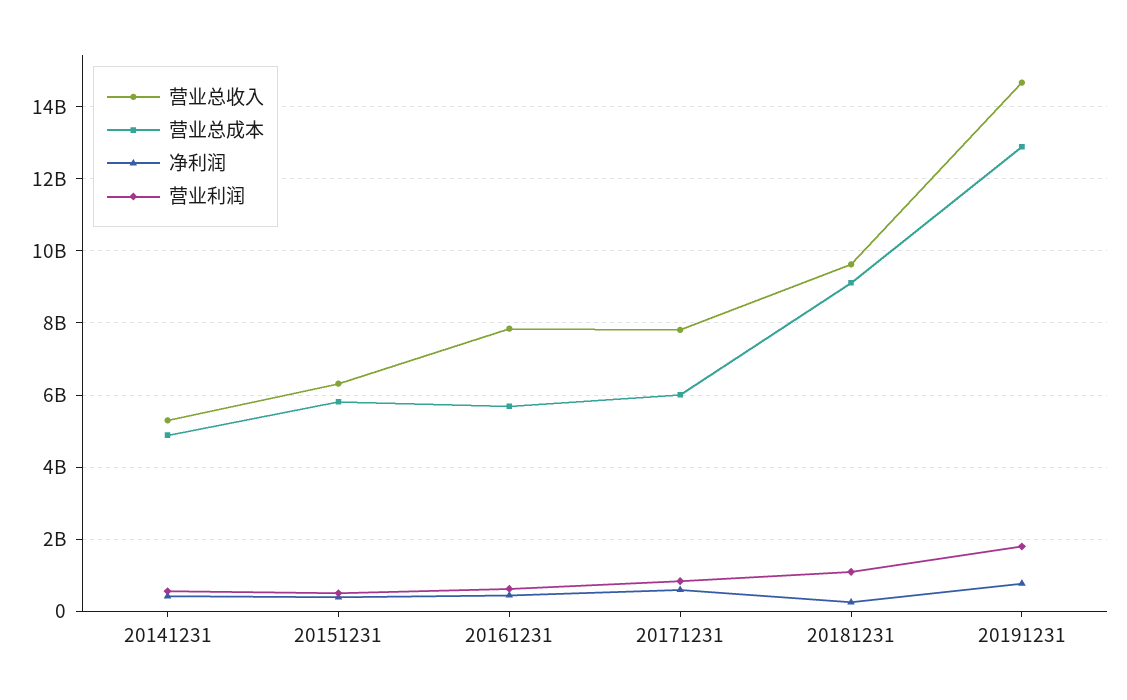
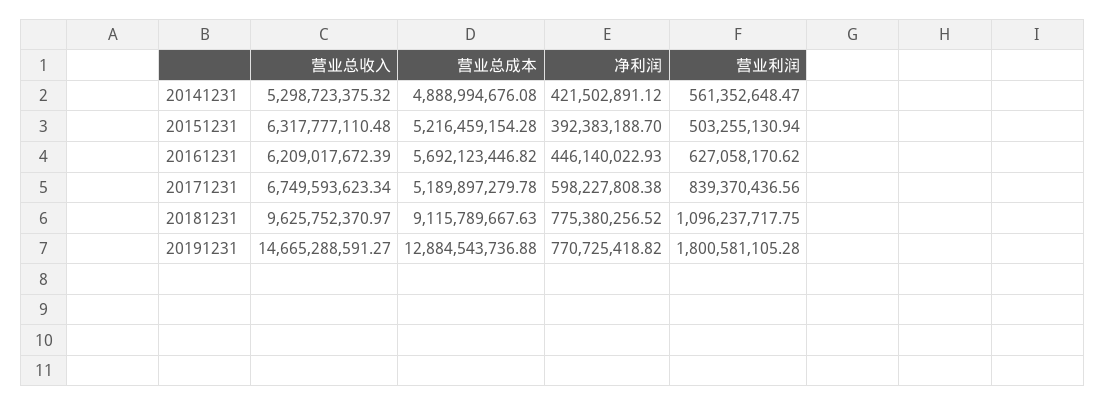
  {
    "营业总收入": {
      "20141231": 5298723375.32,
      "20151231": 6317777110.48,
-     "20161231": 7800000000,
+     "20161231": 6209017672.39,
-     "20171231": 7800000000,
+     "20171231": 6749593623.34,
      "20181231": 9625752370.97,
      "20191231": 14665288591.27
    },
    "营业总成本": {
      "20141231": 4888994676.08,
-     "20151231": 5800000000,
+     "20151231": 5216459154.28,
      "20161231": 5692123446.82,
-     "20171231": 6000000000,
+     "20171231": 5189897279.78,
      "20181231": 9115789667.63,
      "20191231": 12884543736.88
    },
    "净利润": {
      "20141231": 421502891.12,
      "20151231": 392383188.7,
      "20161231": 446140022.93,
      "20171231": 598227808.38,
-     "20181231": 200000000,
+     "20181231": 775380256.52,
      "20191231": 770725418.82
    },
    "营业利润": {
      "20141231": 561352648.47,
      "20151231": 503255130.94,
      "20161231": 627058170.62,
      "20171231": 839370436.56,
      "20181231": 1096237717.75,
      "20191231": 1800581105.28
    }
  }

